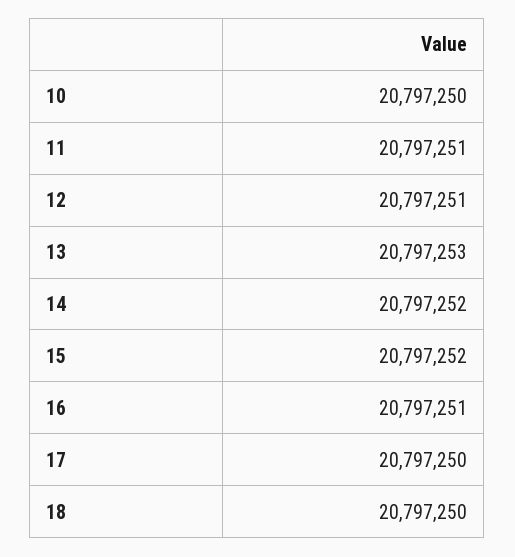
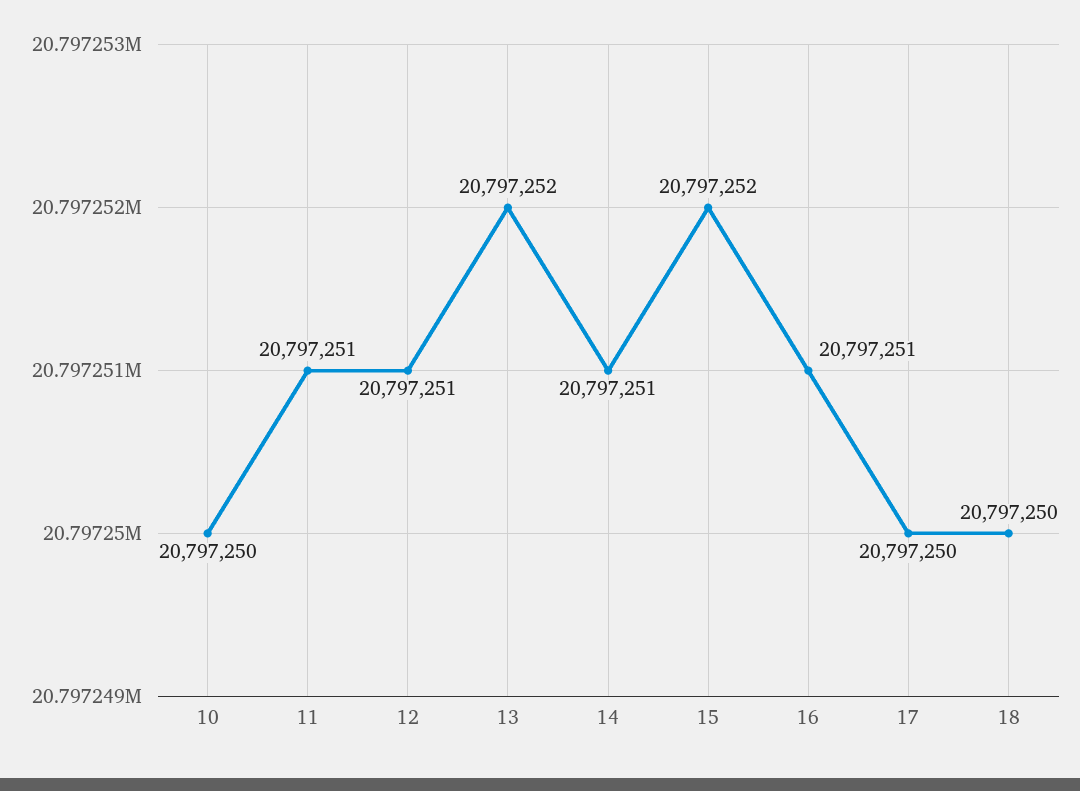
  {
    "10": 20797250,
    "11": 20797251,
    "12": 20797251,
-   "13": 20797253,
+   "13": 20797252,
-   "14": 20797252,
+   "14": 20797251,
    "15": 20797252,
    "16": 20797251,
    "17": 20797250,
    "18": 20797250
  }

